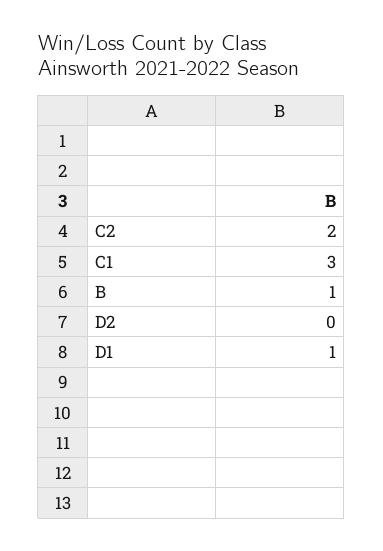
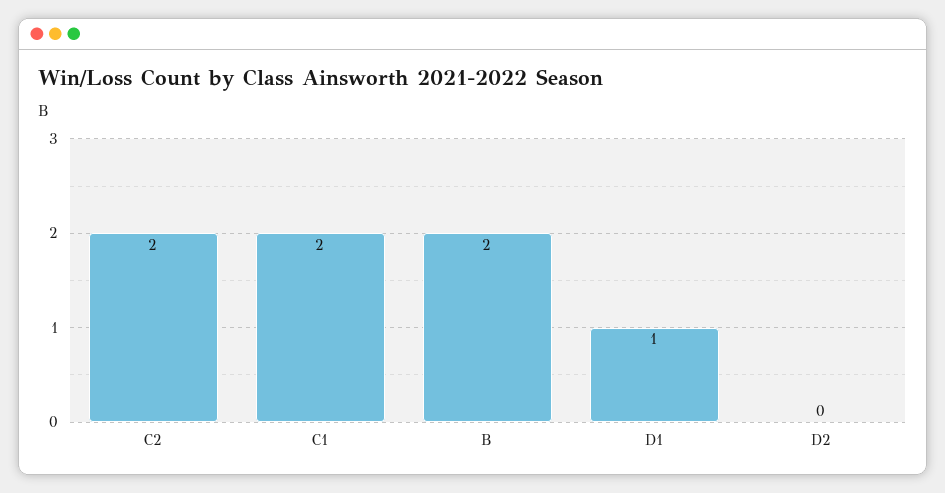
  {
    "C2": 2,
-   "C1": 3,
+   "C1": 2,
-   "B": 1,
+   "B": 2,
    "D2": 0,
    "D1": 1
  }

